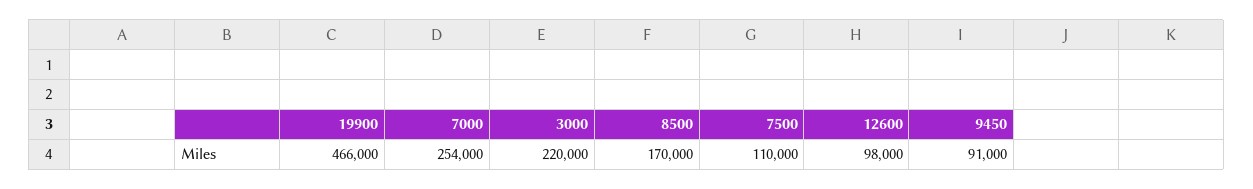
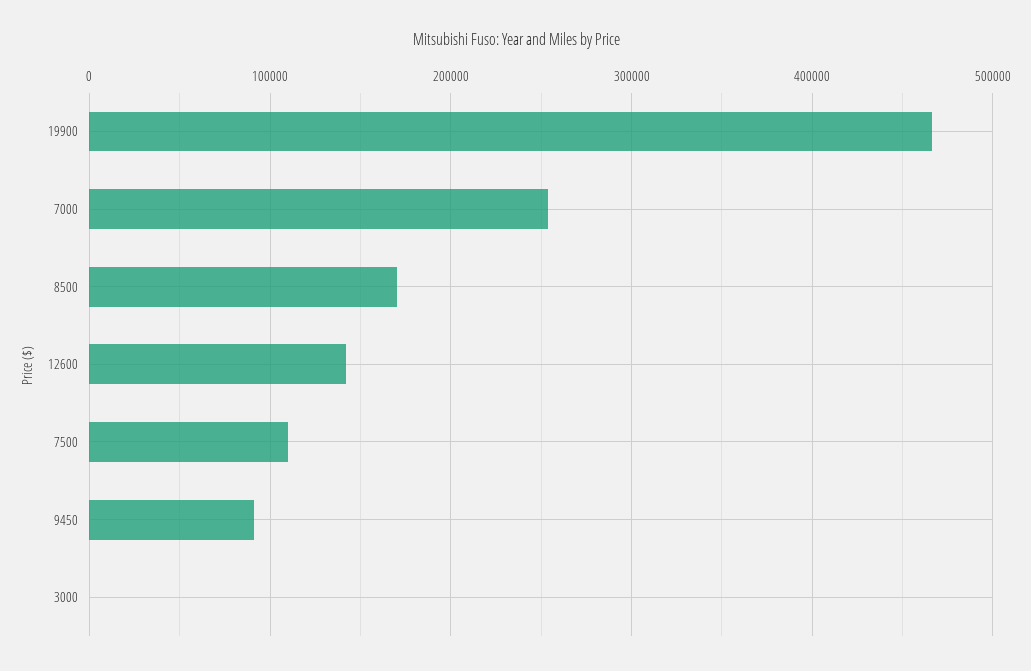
  {
    "19900": 466000,
    "7000": 254000,
-   "3000": 220000,
+   "3000": 0,
    "8500": 170000,
    "7500": 110000,
-   "12600": 98000,
+   "12600": 140000,
    "9450": 91000
  }

